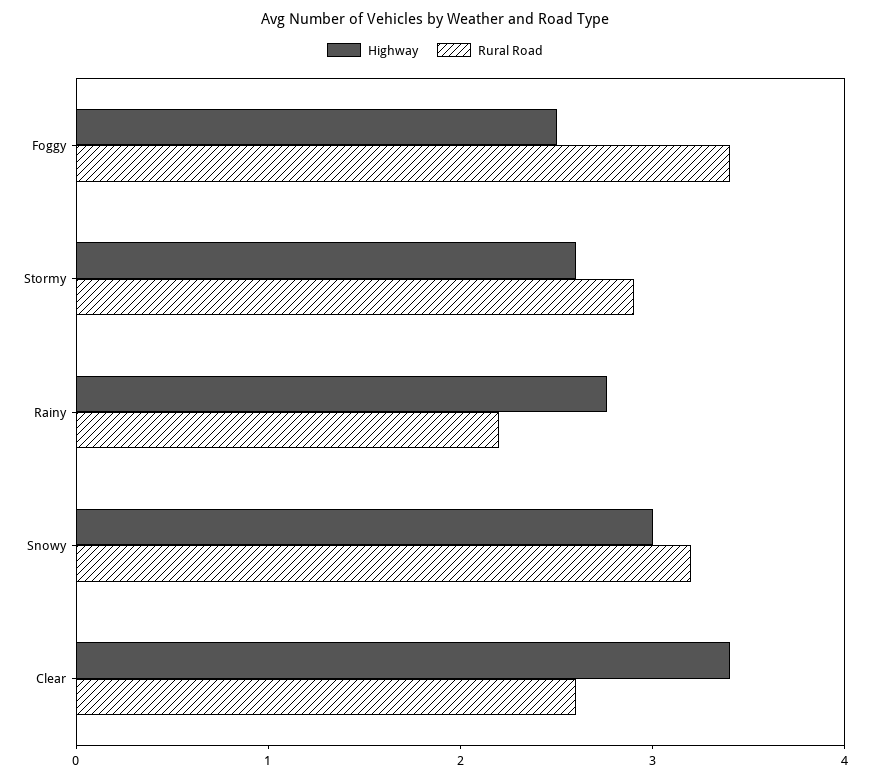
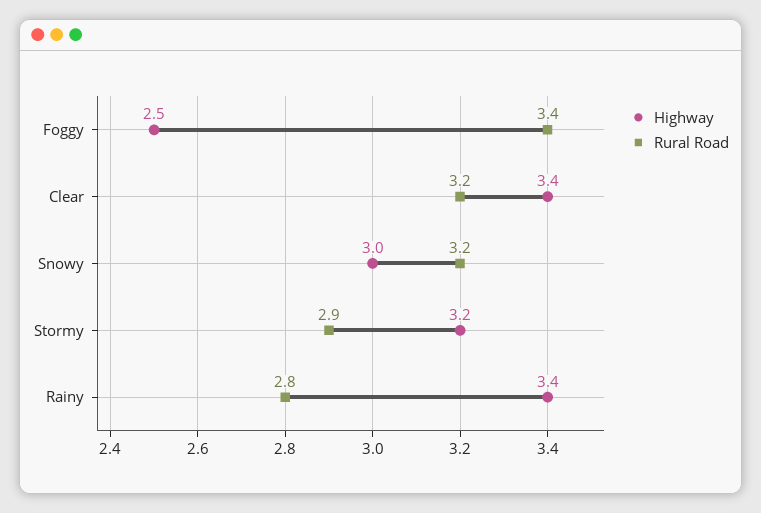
  {
    "Highway": {
      "Foggy": 2.5,
-     "Stormy": 2.6,
+     "Stormy": 3.2,
-     "Rainy": 2.8,
+     "Rainy": 3.4,
      "Snowy": 3,
      "Clear": 3.4
    },
    "Rural Road": {
      "Foggy": 3.4,
      "Stormy": 2.9,
-     "Rainy": 2.2,
+     "Rainy": 2.8,
      "Snowy": 3.2,
-     "Clear": 2.6
+     "Clear": 3.2
    }
  }

